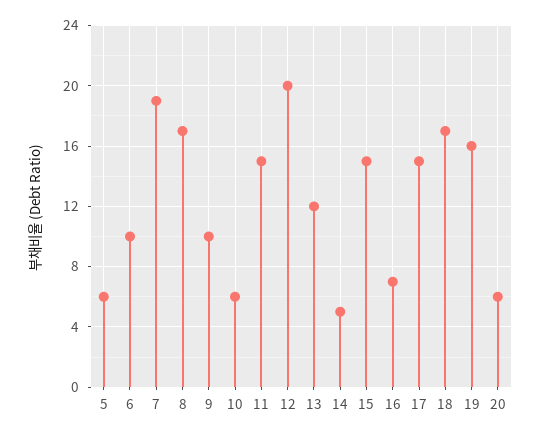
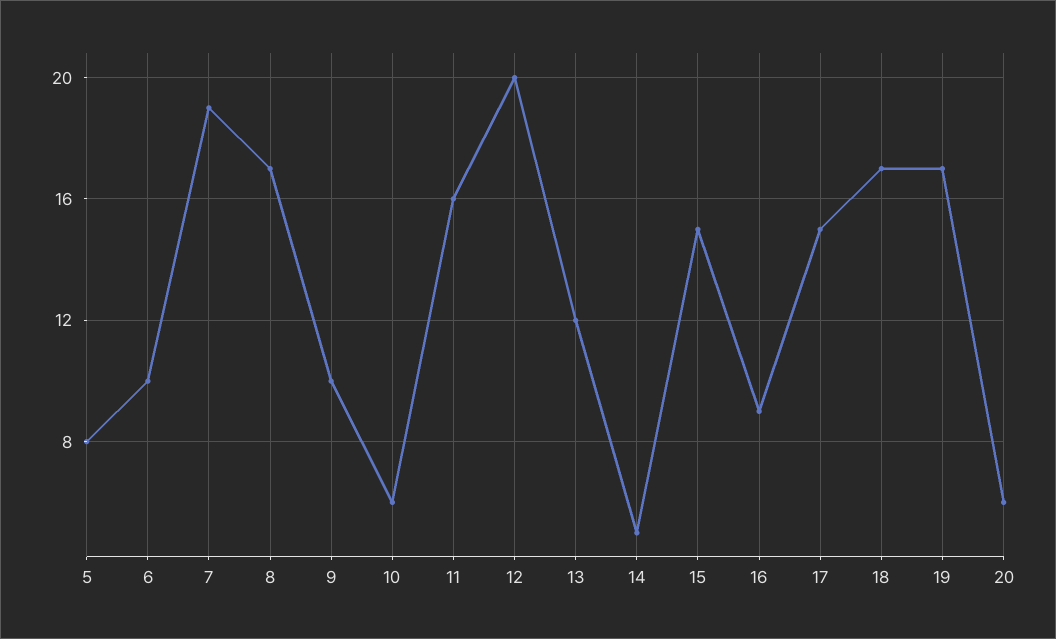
  {
-   "5": 6,
+   "5": 8,
    "6": 10,
    "7": 19,
    "8": 17,
    "9": 10,
    "10": 6,
-   "11": 15,
+   "11": 16,
    "12": 20,
    "13": 12,
    "14": 5,
    "15": 15,
-   "16": 7,
+   "16": 9,
    "17": 15,
    "18": 17,
-   "19": 16,
+   "19": 17,
    "20": 6
  }

